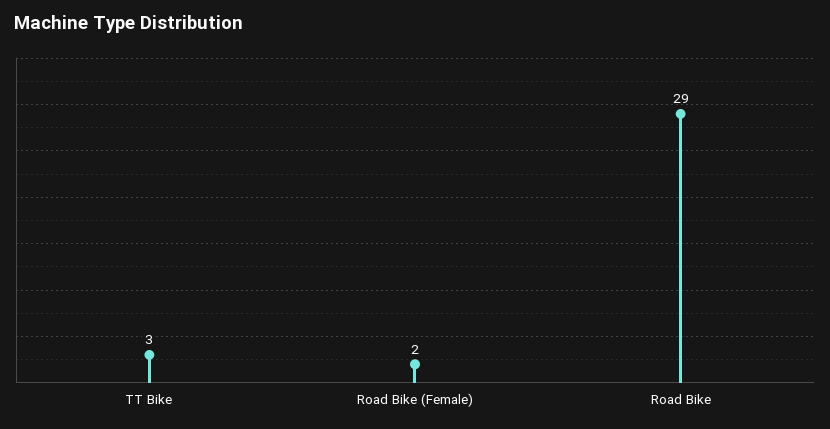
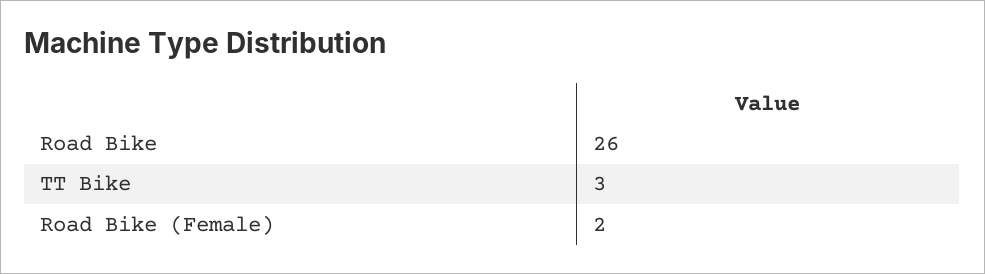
  {
    "TT Bike": 3,
    "Road Bike (Female)": 2,
-   "Road Bike": 29
+   "Road Bike": 26
  }

